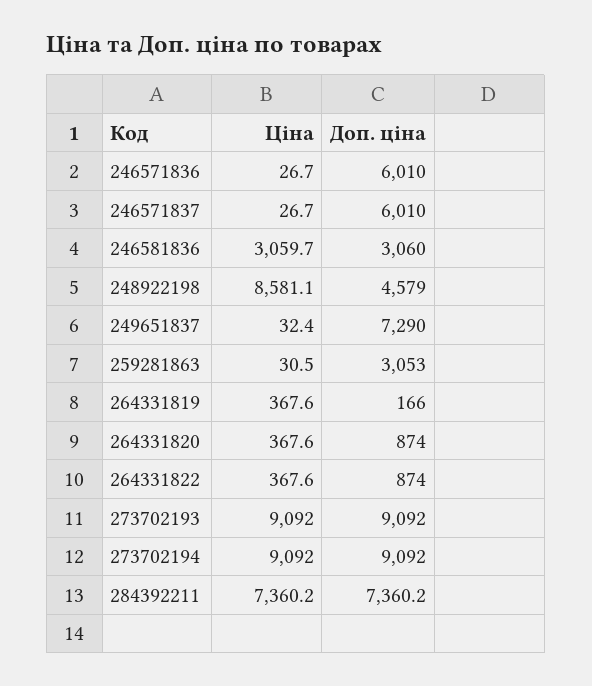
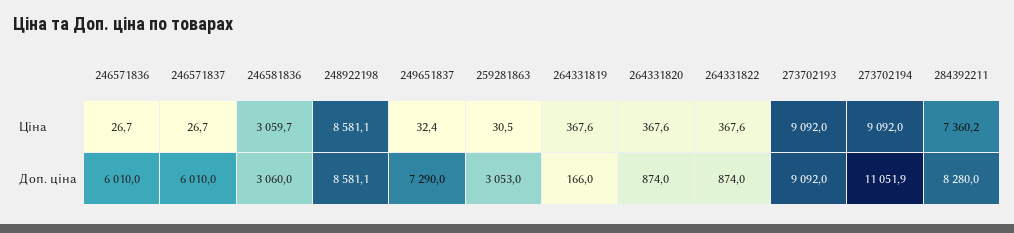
  {
    "Ціна": {
      "246571836": 26.7,
      "246571837": 26.7,
      "246581836": 3059.7,
      "248922198": 8581.1,
      "249651837": 32.4,
      "259281863": 30.5,
      "264331819": 367.6,
      "264331820": 367.6,
      "264331822": 367.6,
      "273702193": 9092,
      "273702194": 9092,
      "284392211": 7360.2
    },
    "Доп. ціна": {
      "246571836": 6010,
      "246571837": 6010,
      "246581836": 3060,
-     "248922198": 4579,
+     "248922198": 8581.1,
      "249651837": 7290,
      "259281863": 3053,
      "264331819": 166,
      "264331820": 874,
      "264331822": 874,
      "273702193": 9092,
-     "273702194": 9092,
+     "273702194": 11051.9,
-     "284392211": 7360.2
+     "284392211": 8280
    }
  }

